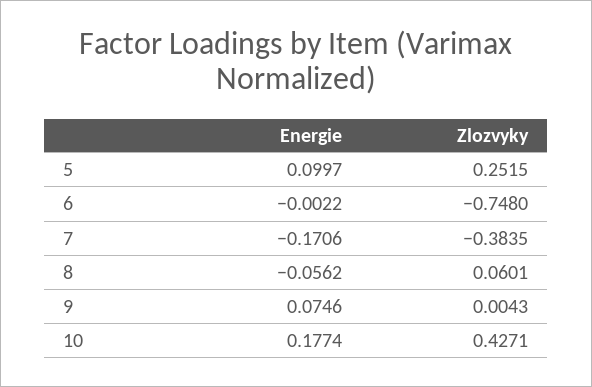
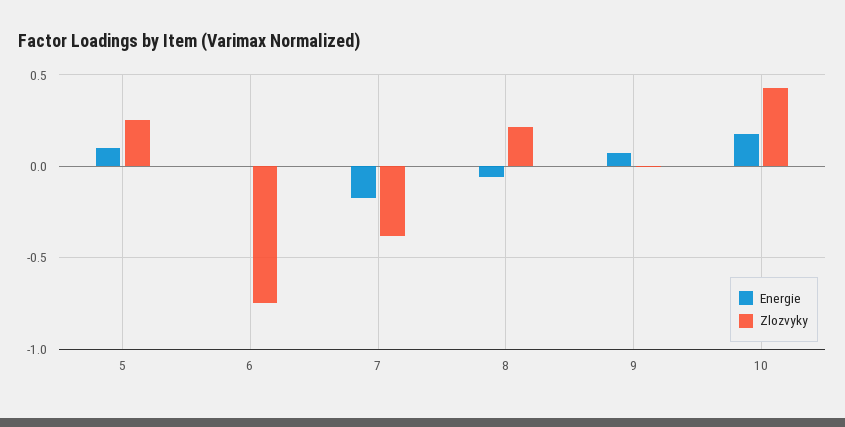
  {
    "Energie": {
      "5": 0.0997,
      "6": -0.0022,
      "7": -0.1706,
      "8": -0.0562,
      "9": 0.0746,
      "10": 0.1774
    },
    "Zlozvyky": {
      "5": 0.2515,
      "6": -0.748,
      "7": -0.3835,
-     "8": 0.0601,
+     "8": 0.2,
      "9": 0.0043,
      "10": 0.4271
    }
  }

